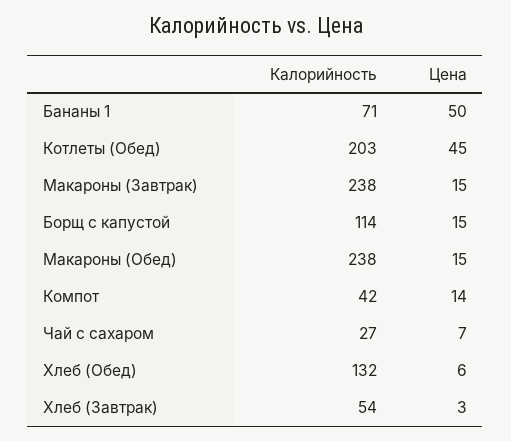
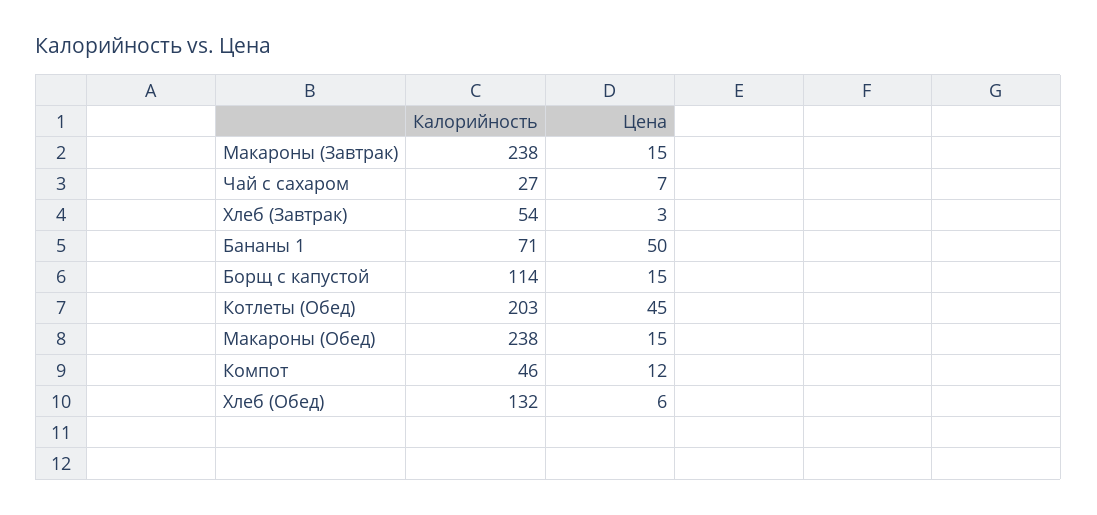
  {
    "Калорийность": {
      "Бананы 1": 71,
      "Котлеты (Обед)": 203,
      "Макароны (Завтрак)": 238,
      "Борщ с капустой": 114,
      "Макароны (Обед)": 238,
-     "Компот": 42,
+     "Компот": 46,
      "Чай с сахаром": 27,
      "Хлеб (Обед)": 132,
      "Хлеб (Завтрак)": 54
    },
    "Цена": {
      "Бананы 1": 50,
      "Котлеты (Обед)": 45,
      "Макароны (Завтрак)": 15,
      "Борщ с капустой": 15,
      "Макароны (Обед)": 15,
-     "Компот": 14,
+     "Компот": 12,
      "Чай с сахаром": 7,
      "Хлеб (Обед)": 6,
      "Хлеб (Завтрак)": 3
    }
  }

